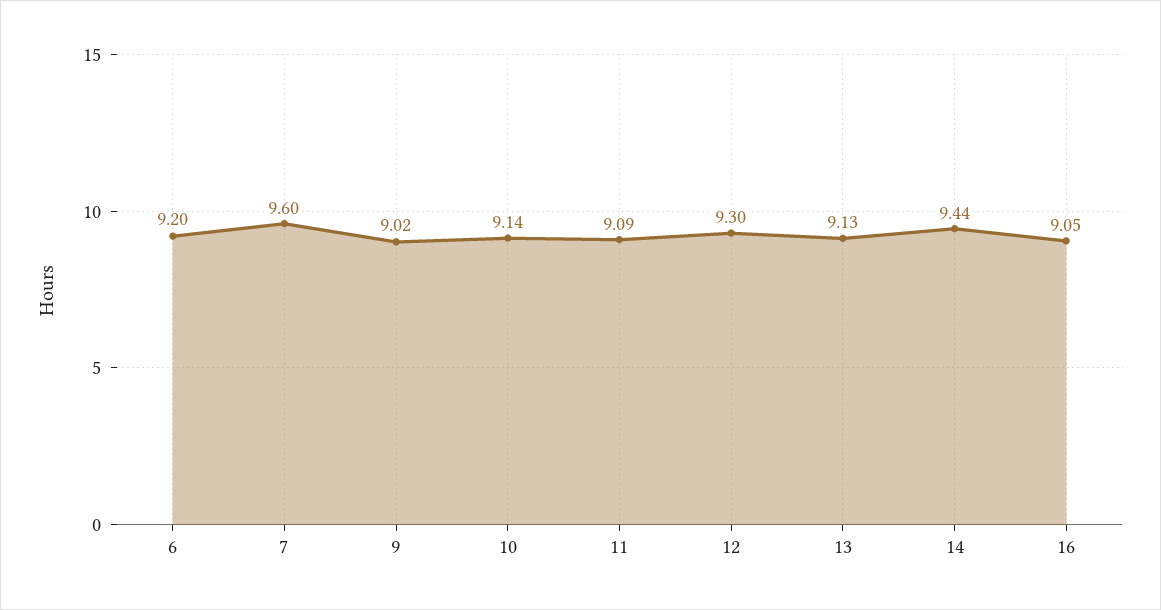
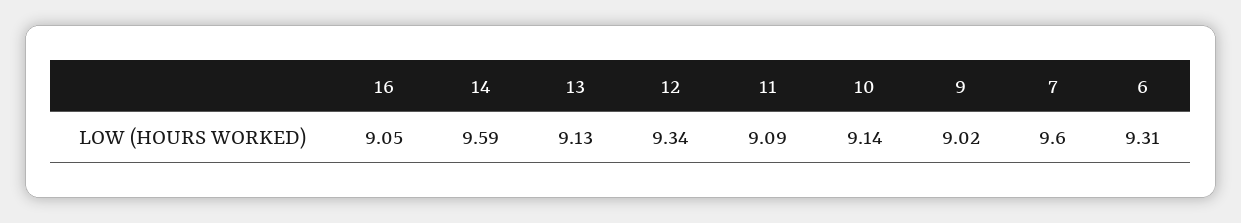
  {
-   "6": 9.2,
+   "6": 9.31,
    "7": 9.6,
    "9": 9.02,
    "10": 9.14,
    "11": 9.09,
-   "12": 9.3,
+   "12": 9.34,
    "13": 9.13,
-   "14": 9.44,
+   "14": 9.59,
    "16": 9.05
  }

